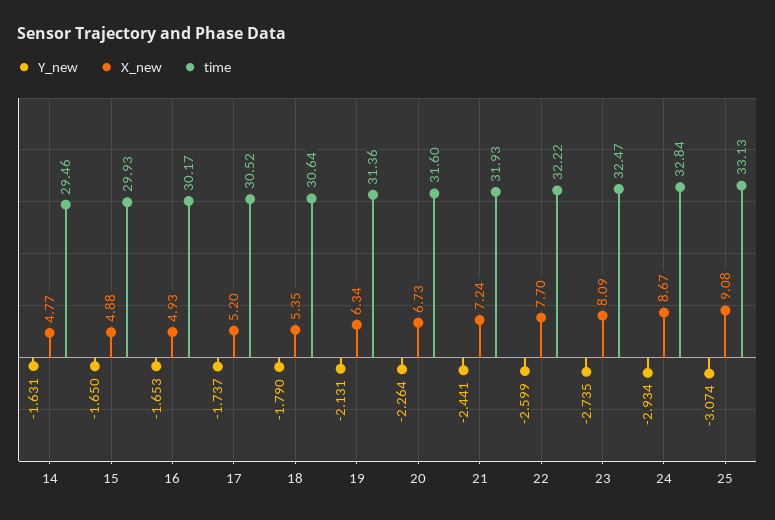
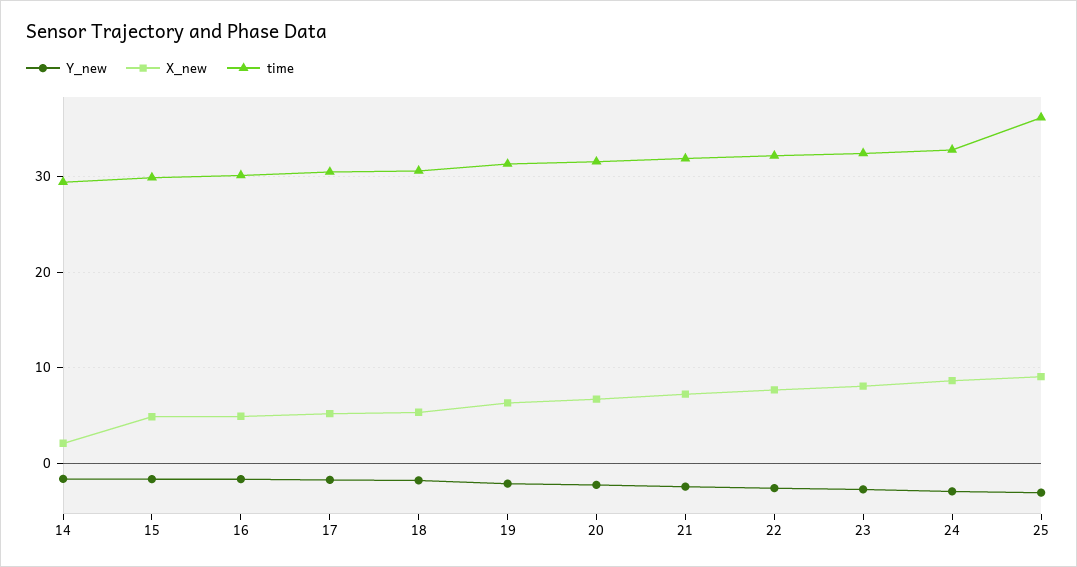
  {
    "Y_new": {
      "14": -1.631,
      "15": -1.65,
      "16": -1.653,
      "17": -1.737,
      "18": -1.79,
      "19": -2.131,
      "20": -2.264,
      "21": -2.441,
      "22": -2.599,
      "23": -2.735,
      "24": -2.934,
      "25": -3.074
    },
    "X_new": {
-     "14": 4.77,
+     "14": 2,
      "15": 4.88,
      "16": 4.93,
      "17": 5.2,
      "18": 5.35,
      "19": 6.34,
      "20": 6.73,
      "21": 7.24,
      "22": 7.7,
      "23": 8.09,
      "24": 8.67,
      "25": 9.08
    },
    "time": {
      "14": 29.46,
      "15": 29.93,
      "16": 30.17,
      "17": 30.52,
      "18": 30.64,
      "19": 31.36,
      "20": 31.6,
      "21": 31.93,
      "22": 32.22,
      "23": 32.47,
      "24": 32.84,
-     "25": 33.13
+     "25": 36
    }
  }

